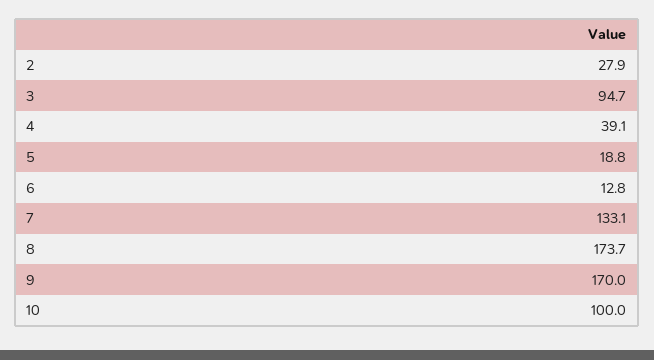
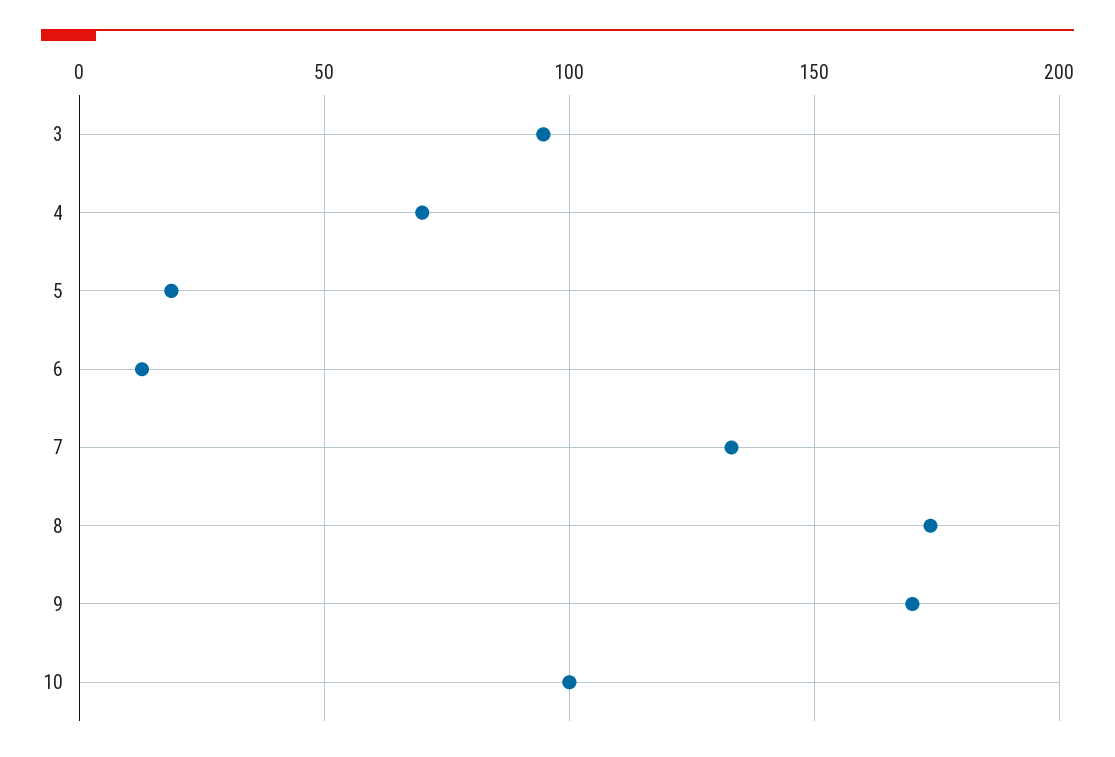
  {
-   "2": 27.9,
    "3": 94.7,
-   "4": 39.1,
+   "4": 70,
    "5": 18.8,
    "6": 12.8,
    "7": 133.1,
    "8": 173.7,
    "9": 170,
    "10": 100
  }

